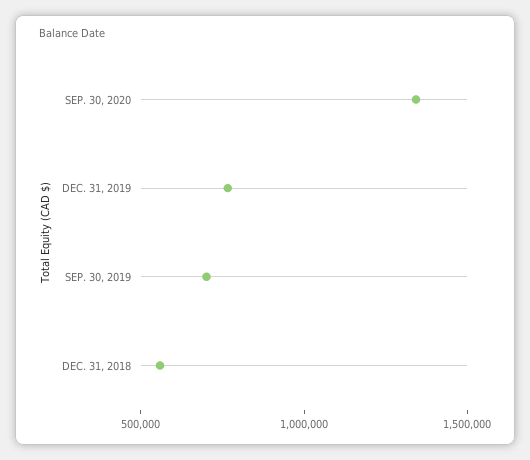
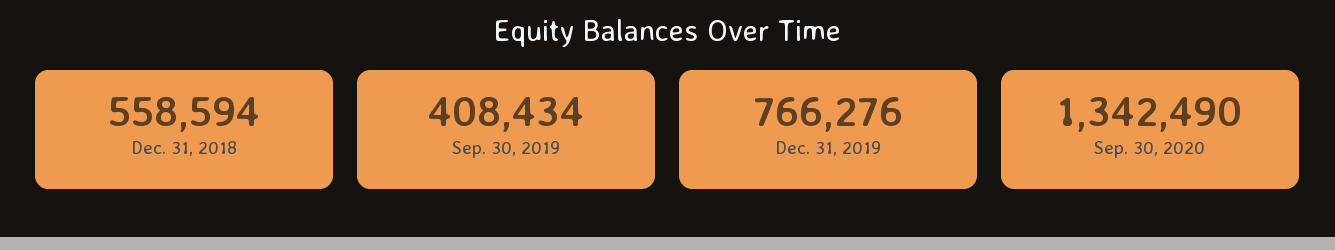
  {
    "SEP. 30, 2020": 1342490,
    "DEC. 31, 2019": 766276,
-   "SEP. 30, 2019": 700000,
+   "SEP. 30, 2019": 408434,
    "DEC. 31, 2018": 558594
  }

